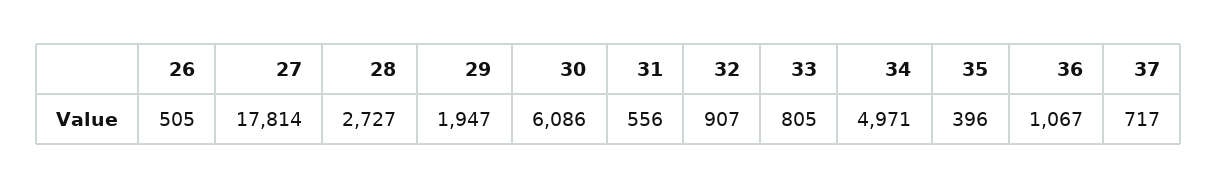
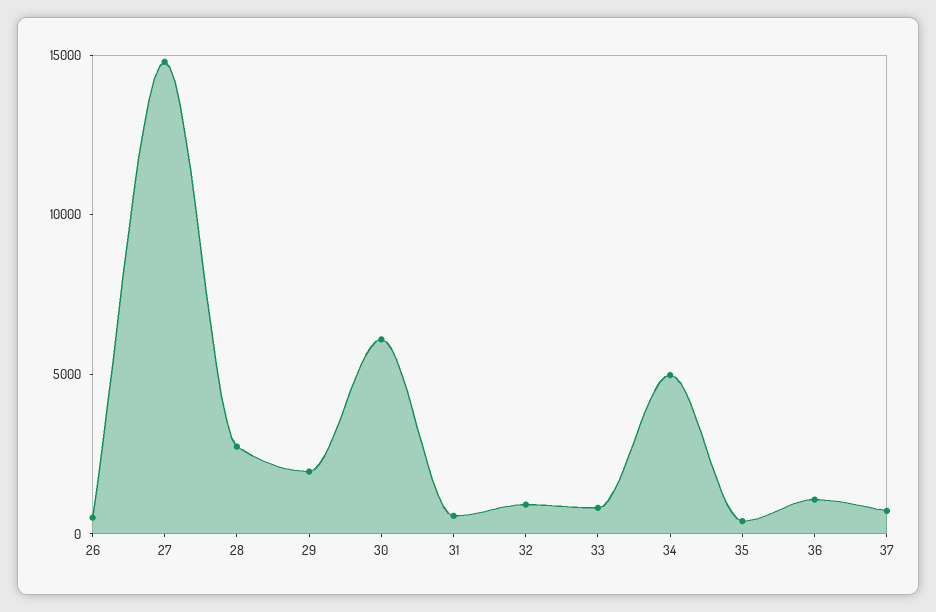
  {
    "26": 505,
-   "27": 17814,
+   "27": 15000,
    "28": 2727,
    "29": 1947,
    "30": 6086,
    "31": 556,
    "32": 907,
    "33": 805,
    "34": 4971,
    "35": 396,
    "36": 1067,
    "37": 717
  }

